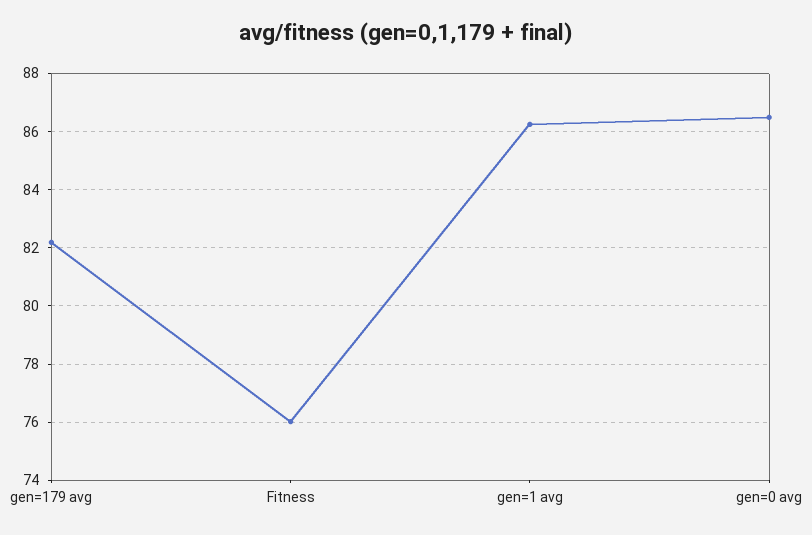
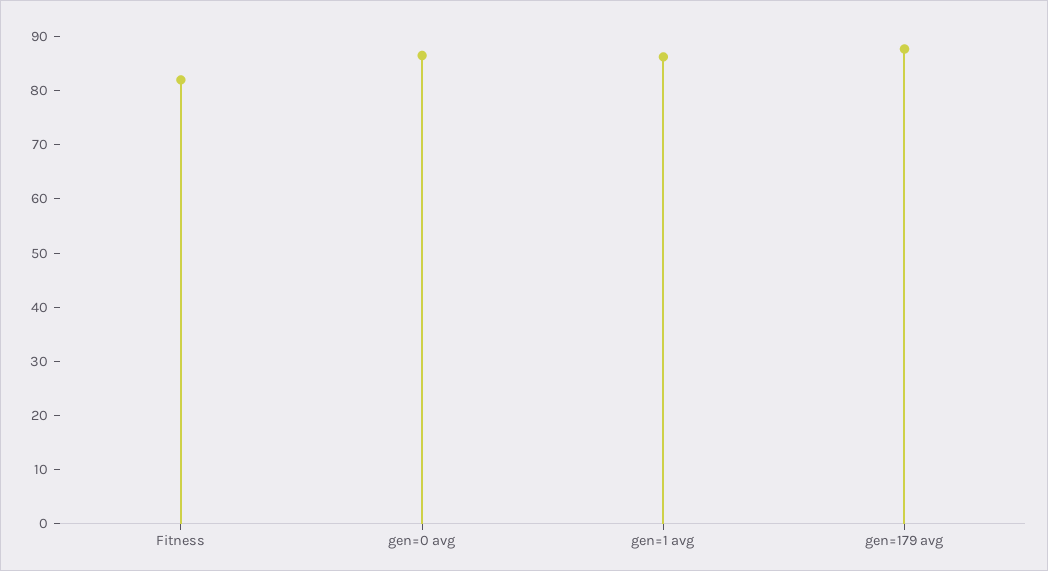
  {
-   "gen=179 avg": 82.25,
+   "gen=179 avg": 88,
-   "Fitness": 76,
+   "Fitness": 82,
    "gen=1 avg": 86.25,
    "gen=0 avg": 86.5
  }

